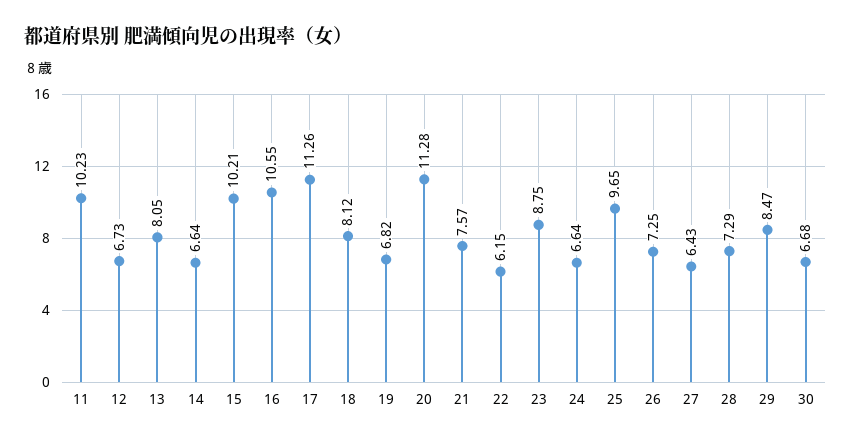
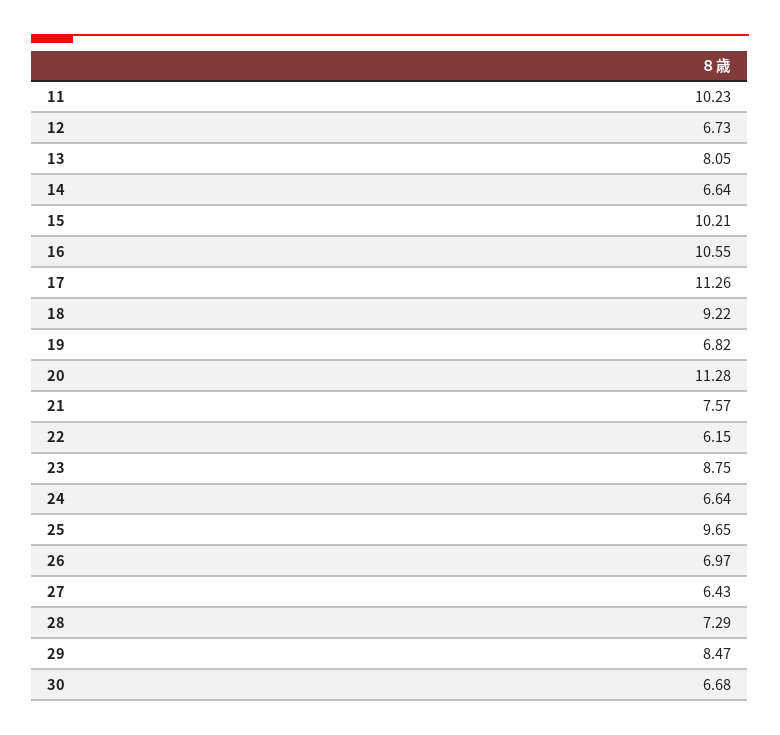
  {
    "11": 10.23,
    "12": 6.73,
    "13": 8.05,
    "14": 6.64,
    "15": 10.21,
    "16": 10.55,
    "17": 11.26,
-   "18": 8.12,
+   "18": 9.22,
    "19": 6.82,
    "20": 11.28,
    "21": 7.57,
    "22": 6.15,
    "23": 8.75,
    "24": 6.64,
    "25": 9.65,
-   "26": 7.25,
+   "26": 6.97,
    "27": 6.43,
    "28": 7.29,
    "29": 8.47,
    "30": 6.68
  }

